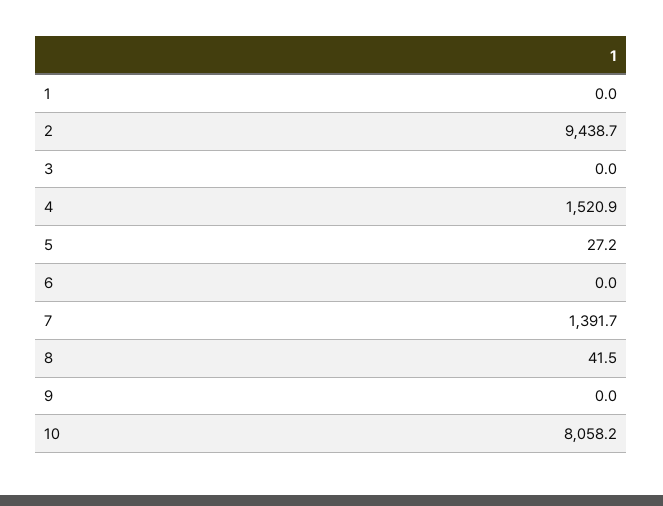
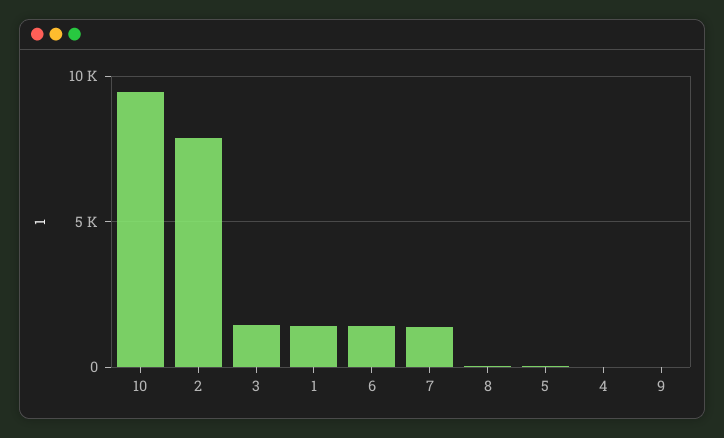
  {
-   "1": 0,
+   "1": 1500,
-   "2": 9438.7,
+   "2": 8000,
-   "3": 0,
+   "3": 1500,
-   "4": 1520.9,
+   "4": 0,
    "5": 27.2,
-   "6": 0,
+   "6": 1500,
    "7": 1391.7,
    "8": 41.5,
    "9": 0,
-   "10": 8058.2
+   "10": 9500
  }

